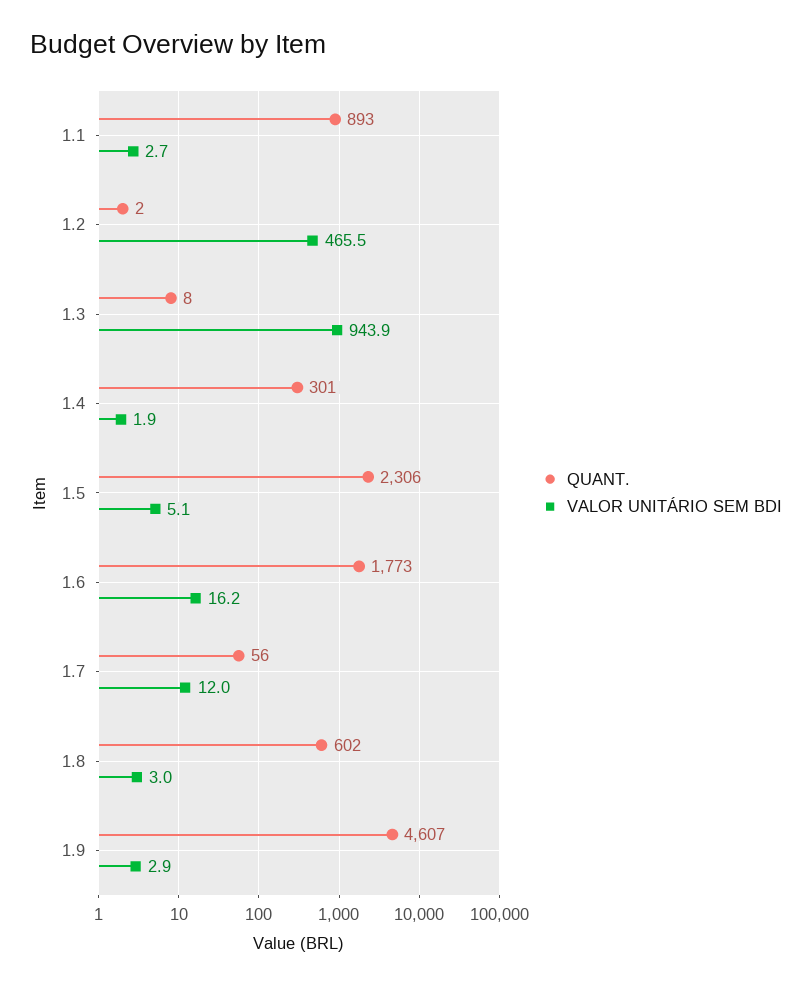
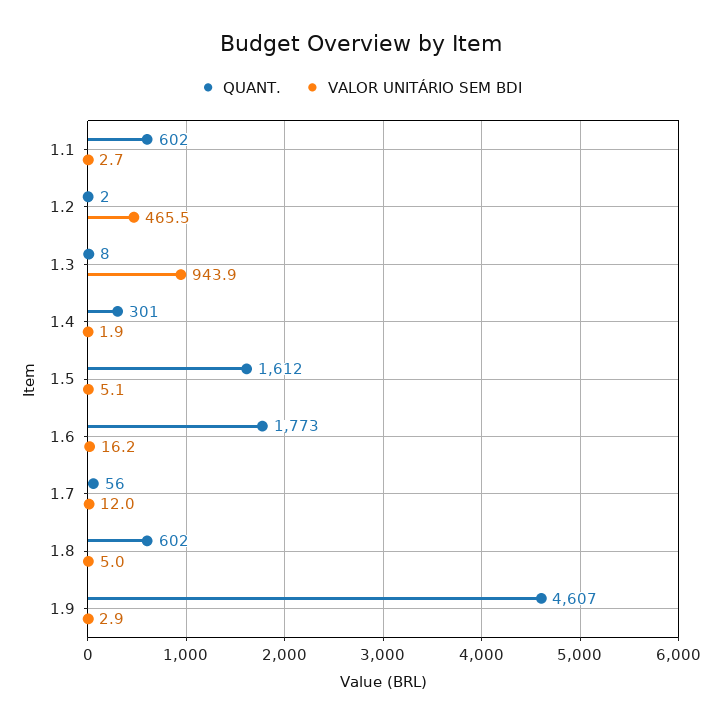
  {
    "QUANT.": {
-     "1.1": 893,
+     "1.1": 602,
      "1.2": 2,
      "1.3": 8,
      "1.4": 301,
-     "1.5": 2306,
+     "1.5": 1612,
      "1.6": 1773,
      "1.7": 56,
      "1.8": 602,
      "1.9": 4607
    },
    "VALOR UNITÁRIO SEM BDI": {
      "1.1": 2.7,
      "1.2": 465.5,
      "1.3": 943.9,
      "1.4": 1.9,
      "1.5": 5.1,
      "1.6": 16.2,
      "1.7": 12,
-     "1.8": 3,
+     "1.8": 5,
      "1.9": 2.9
    }
  }

